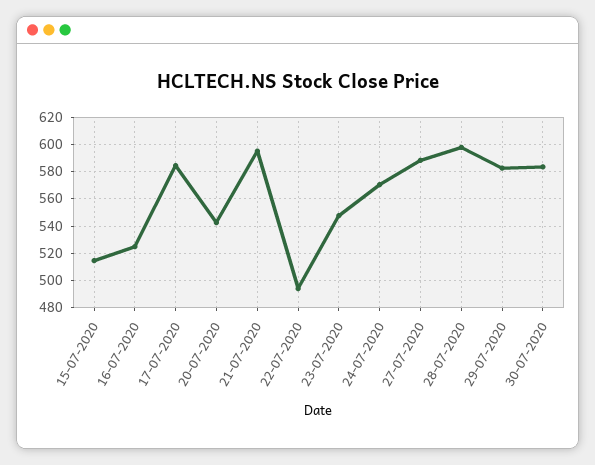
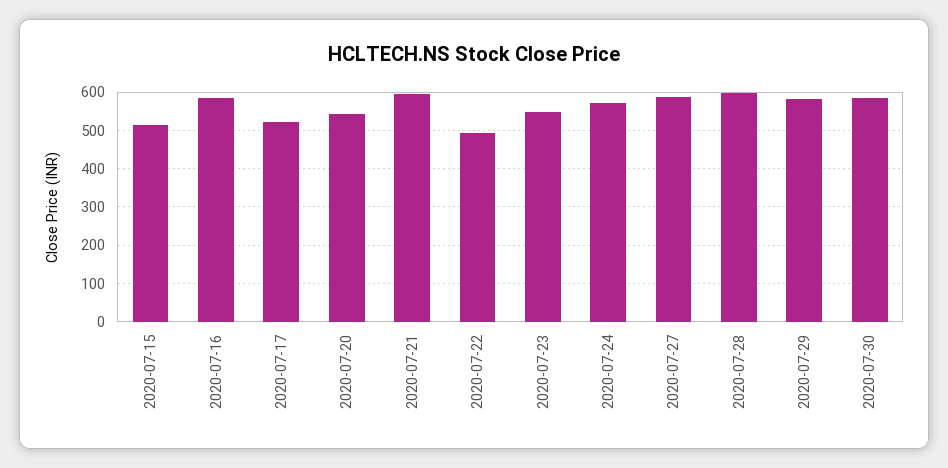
  {
    "15-07-2020": 515,
-   "16-07-2020": 525,
+   "16-07-2020": 580,
-   "17-07-2020": 585,
+   "17-07-2020": 520,
    "20-07-2020": 545,
    "21-07-2020": 595,
    "22-07-2020": 495,
    "23-07-2020": 550,
    "24-07-2020": 570,
    "27-07-2020": 590,
    "28-07-2020": 600,
    "29-07-2020": 585,
    "30-07-2020": 585
  }

